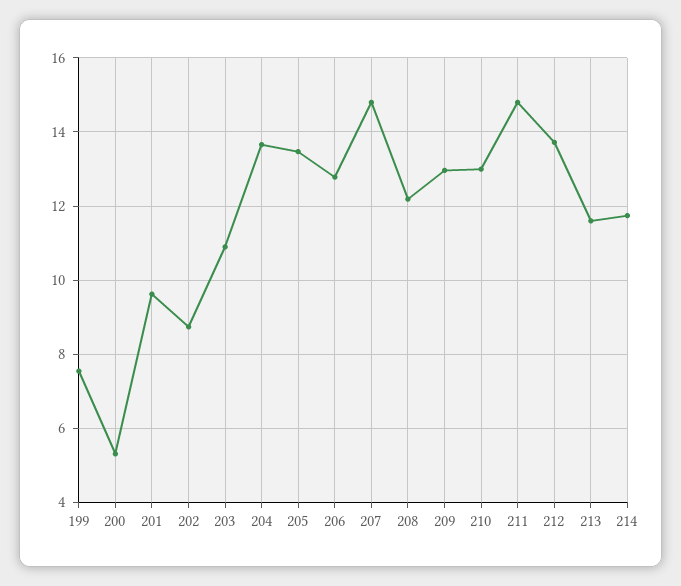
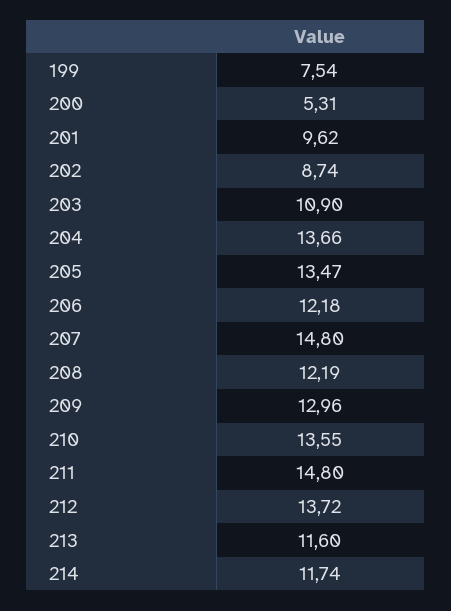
  {
    "199": 7.54,
    "200": 5.31,
    "201": 9.62,
    "202": 8.74,
    "203": 10.9,
    "204": 13.66,
    "205": 13.47,
-   "206": 12.8,
+   "206": 12.18,
    "207": 14.8,
    "208": 12.19,
    "209": 12.96,
-   "210": 13,
+   "210": 13.55,
    "211": 14.8,
    "212": 13.72,
    "213": 11.6,
    "214": 11.74
  }

